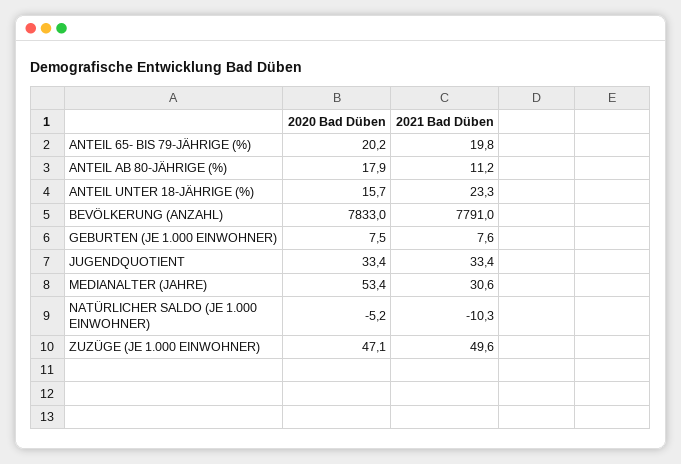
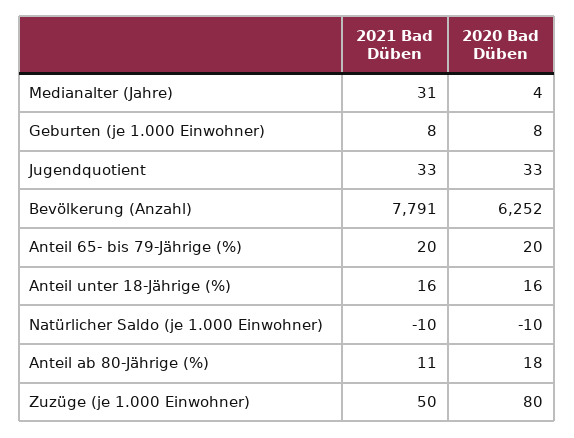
  {
    "2020 Bad Düben": {
      "ANTEIL 65- BIS 79-JÄHRIGE (%)": 20.2,
      "ANTEIL AB 80-JÄHRIGE (%)": 17.9,
      "ANTEIL UNTER 18-JÄHRIGE (%)": 15.7,
-     "BEVÖLKERUNG (ANZAHL)": 7833,
+     "BEVÖLKERUNG (ANZAHL)": 6252,
      "GEBURTEN (JE 1.000 EINWOHNER)": 7.5,
      "JUGENDQUOTIENT": 33.4,
-     "MEDIANALTER (JAHRE)": 53.4,
+     "MEDIANALTER (JAHRE)": 4,
-     "NATÜRLICHER SALDO (JE 1.000 EINWOHNER)": -5.2,
+     "NATÜRLICHER SALDO (JE 1.000 EINWOHNER)": -10,
-     "ZUZÜGE (JE 1.000 EINWOHNER)": 47.1
+     "ZUZÜGE (JE 1.000 EINWOHNER)": 80
    },
    "2021 Bad Düben": {
      "ANTEIL 65- BIS 79-JÄHRIGE (%)": 19.8,
      "ANTEIL AB 80-JÄHRIGE (%)": 11.2,
-     "ANTEIL UNTER 18-JÄHRIGE (%)": 23.3,
+     "ANTEIL UNTER 18-JÄHRIGE (%)": 16,
      "BEVÖLKERUNG (ANZAHL)": 7791,
      "GEBURTEN (JE 1.000 EINWOHNER)": 7.6,
      "JUGENDQUOTIENT": 33.4,
      "MEDIANALTER (JAHRE)": 30.6,
      "NATÜRLICHER SALDO (JE 1.000 EINWOHNER)": -10.3,
      "ZUZÜGE (JE 1.000 EINWOHNER)": 49.6
    }
  }

